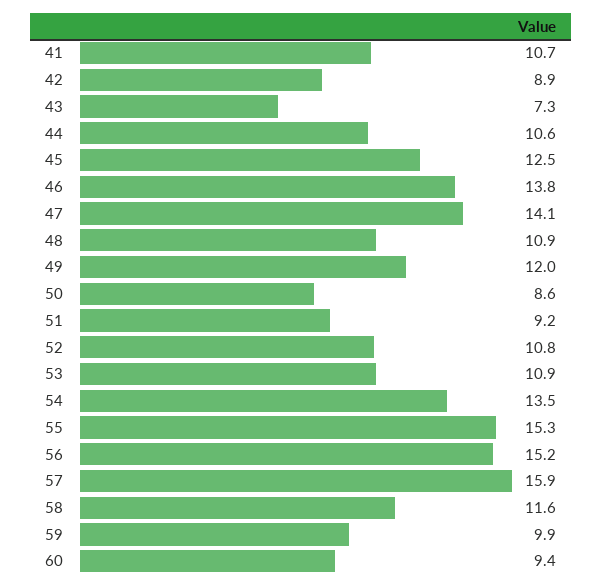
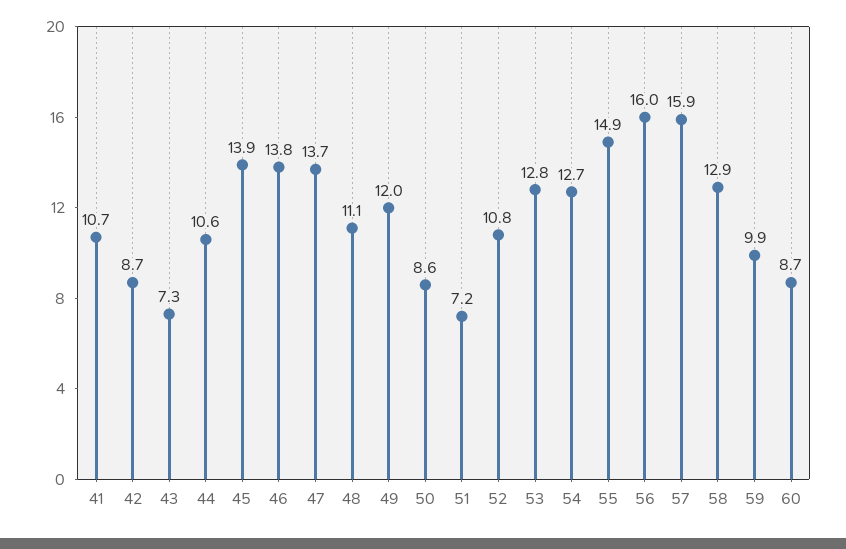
  {
    "41": 10.7,
-   "42": 8.9,
+   "42": 8.7,
    "43": 7.3,
    "44": 10.6,
-   "45": 12.5,
+   "45": 13.9,
    "46": 13.8,
-   "47": 14.1,
+   "47": 13.7,
-   "48": 10.9,
+   "48": 11.1,
    "49": 12,
    "50": 8.6,
-   "51": 9.2,
+   "51": 7.2,
    "52": 10.8,
-   "53": 10.9,
+   "53": 12.8,
-   "54": 13.5,
+   "54": 12.7,
-   "55": 15.3,
+   "55": 14.9,
-   "56": 15.2,
+   "56": 16,
    "57": 15.9,
-   "58": 11.6,
+   "58": 12.9,
    "59": 9.9,
-   "60": 9.4
+   "60": 8.7
  }

